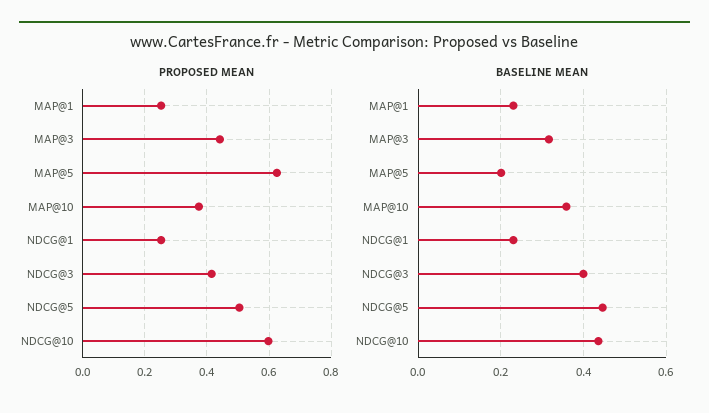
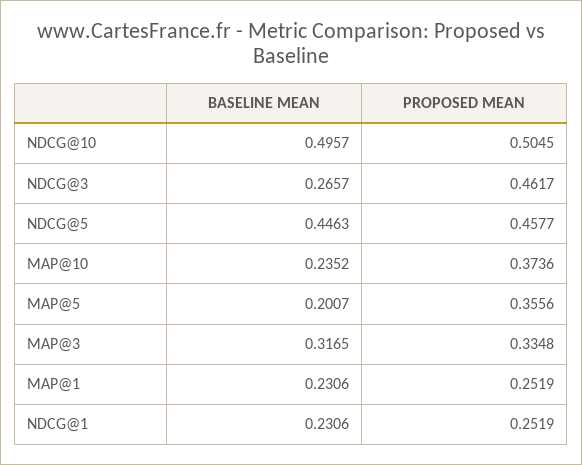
  {
    "PROPOSED MEAN": {
      "MAP@1": 0.2519,
-     "MAP@3": 0.44,
+     "MAP@3": 0.3348,
-     "MAP@5": 0.62,
+     "MAP@5": 0.3556,
      "MAP@10": 0.3736,
      "NDCG@1": 0.2519,
-     "NDCG@3": 0.42,
+     "NDCG@3": 0.4617,
-     "NDCG@5": 0.5,
+     "NDCG@5": 0.4577,
-     "NDCG@10": 0.6
+     "NDCG@10": 0.5045
    },
    "BASELINE MEAN": {
      "MAP@1": 0.2306,
      "MAP@3": 0.3165,
      "MAP@5": 0.2007,
-     "MAP@10": 0.36,
+     "MAP@10": 0.2352,
      "NDCG@1": 0.2306,
-     "NDCG@3": 0.4,
+     "NDCG@3": 0.2657,
      "NDCG@5": 0.4463,
-     "NDCG@10": 0.44
+     "NDCG@10": 0.4957
    }
  }

